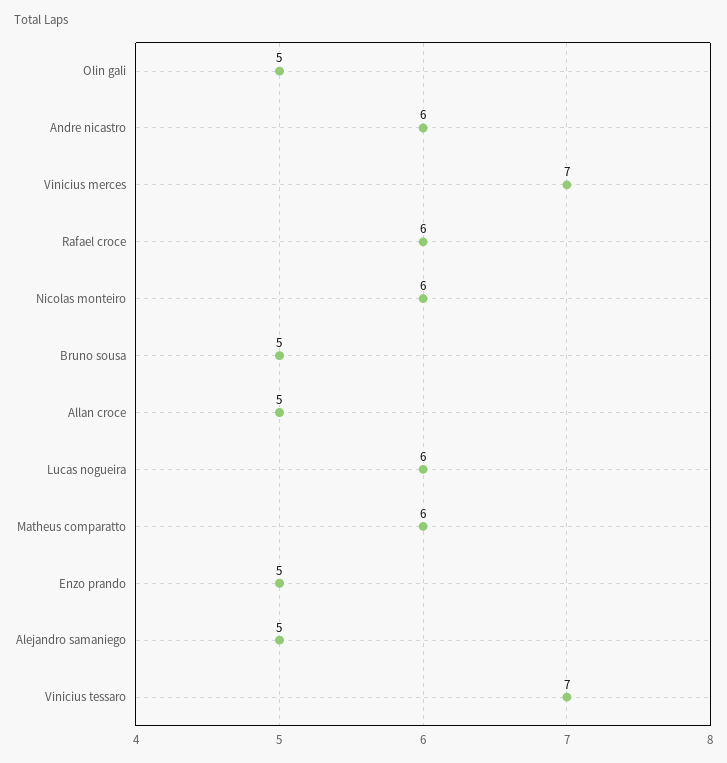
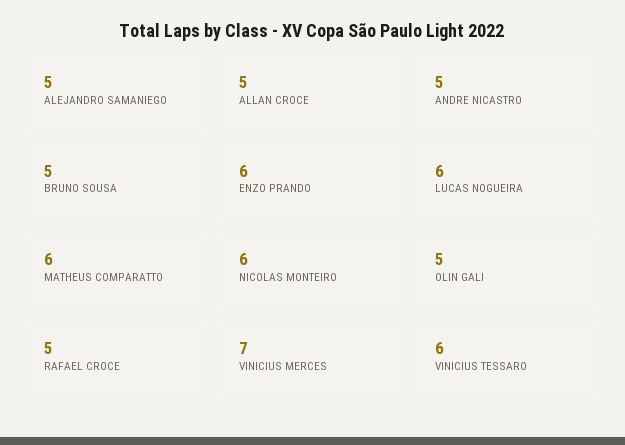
  {
    "Olin gali": 5,
-   "Andre nicastro": 6,
+   "Andre nicastro": 5,
    "Vinicius merces": 7,
-   "Rafael croce": 6,
+   "Rafael croce": 5,
    "Nicolas monteiro": 6,
    "Bruno sousa": 5,
    "Allan croce": 5,
    "Lucas nogueira": 6,
    "Matheus comparatto": 6,
-   "Enzo prando": 5,
+   "Enzo prando": 6,
    "Alejandro samaniego": 5,
-   "Vinicius tessaro": 7
+   "Vinicius tessaro": 6
  }

